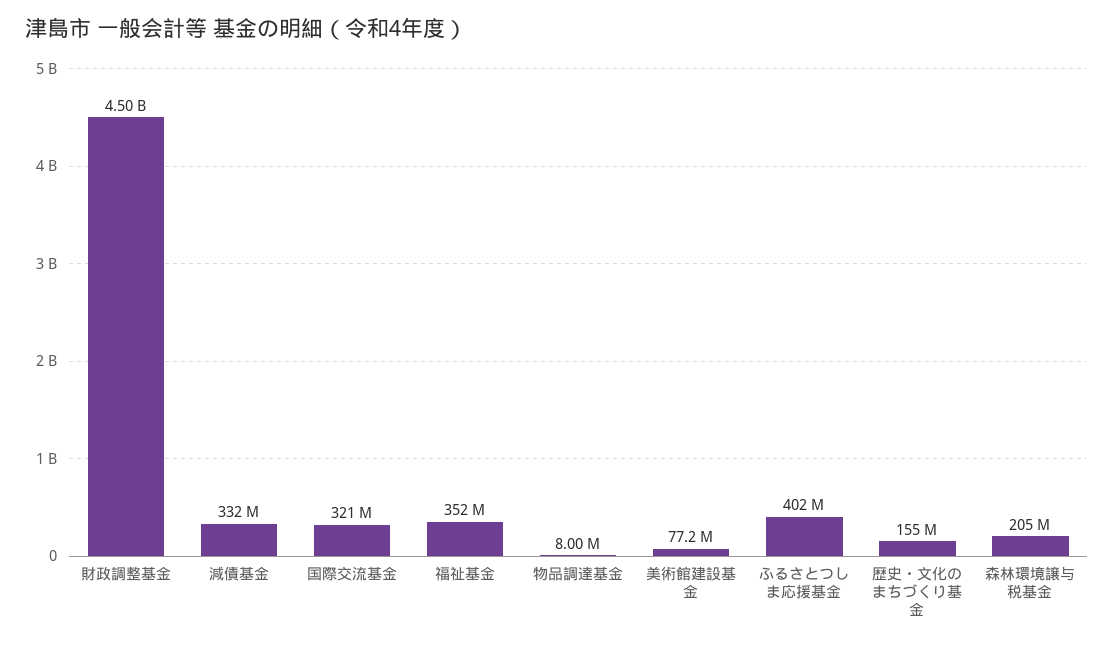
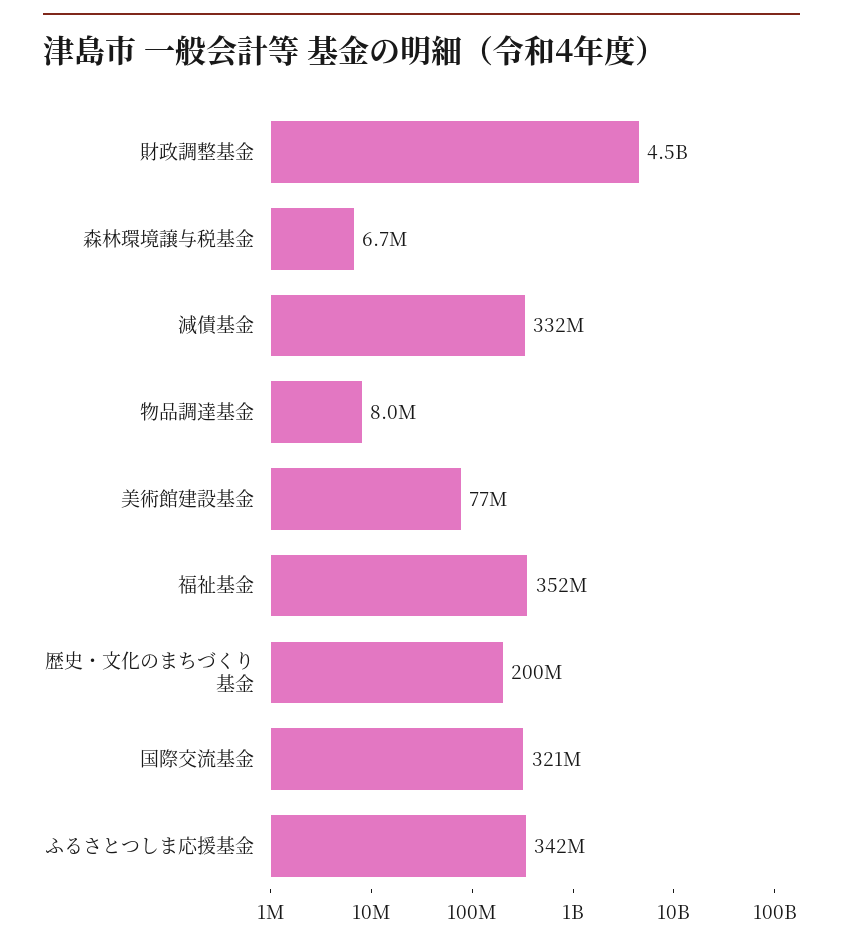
  {
    "財政調整基金": 4500000000,
    "減債基金": 332000000,
    "国際交流基金": 321000000,
    "福祉基金": 352000000,
    "物品調達基金": 8000000,
    "美術館建設基金": 77200000,
-   "ふるさとつしま応援基金": 402000000,
+   "ふるさとつしま応援基金": 342000000,
-   "歴史・文化のまちづくり基金": 155000000,
+   "歴史・文化のまちづくり基金": 200000000,
-   "森林環境譲与税基金": 205000000
+   "森林環境譲与税基金": 6700000
  }

